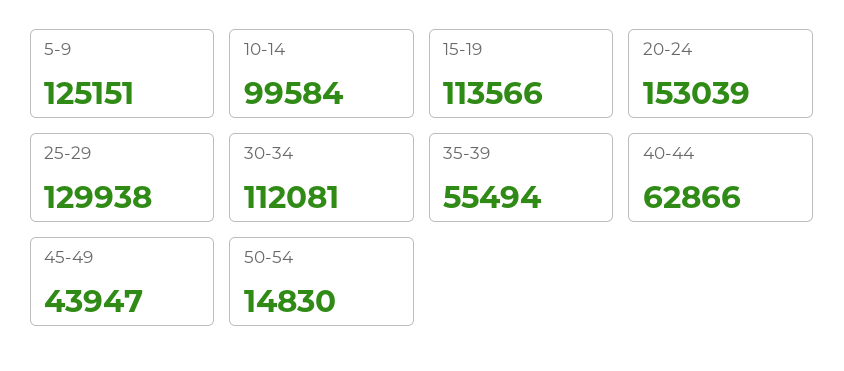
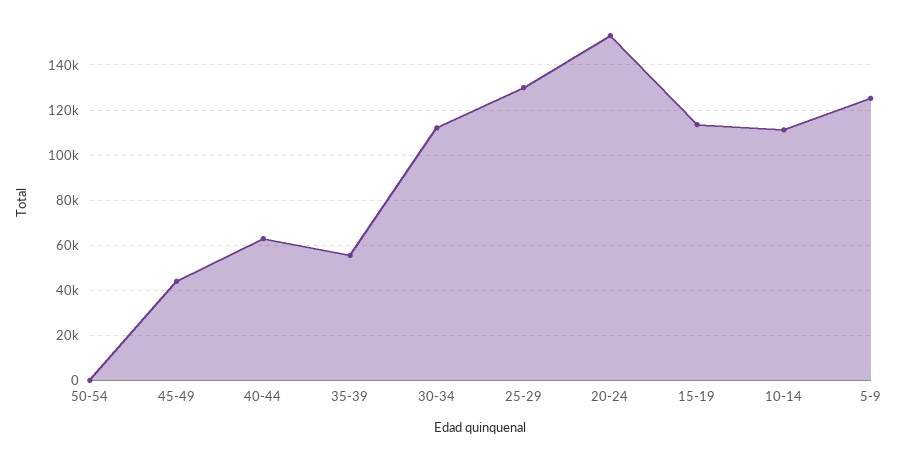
  {
    "5-9": 125151,
-   "10-14": 99584,
+   "10-14": 110000,
    "15-19": 113566,
    "20-24": 153039,
    "25-29": 129938,
    "30-34": 112081,
    "35-39": 55494,
    "40-44": 62866,
    "45-49": 43947,
-   "50-54": 14830
+   "50-54": 0
  }

